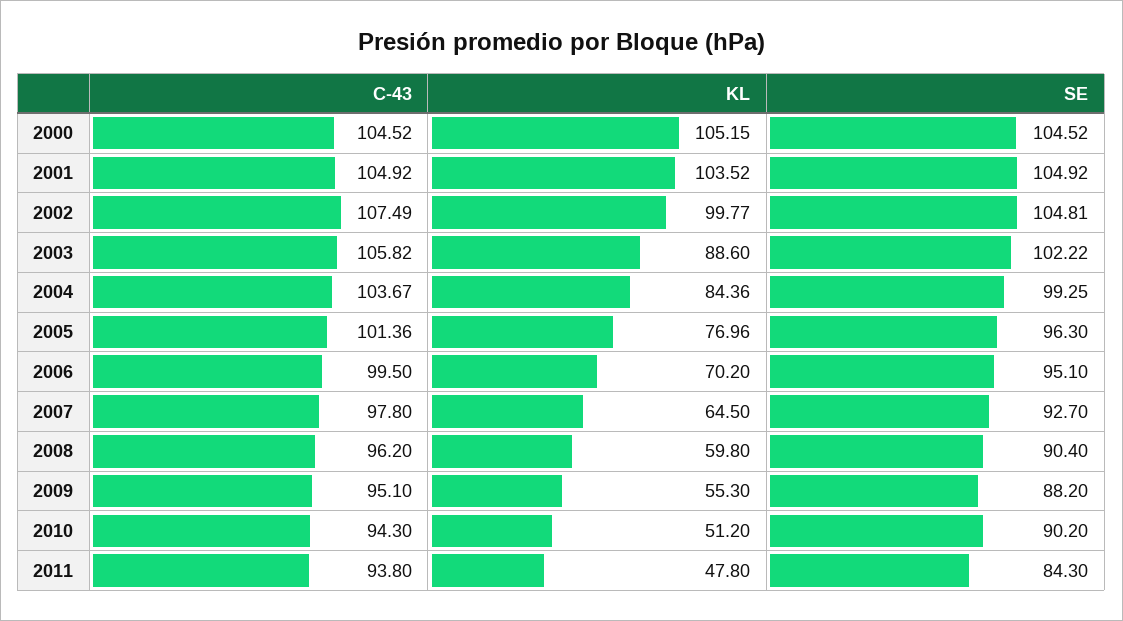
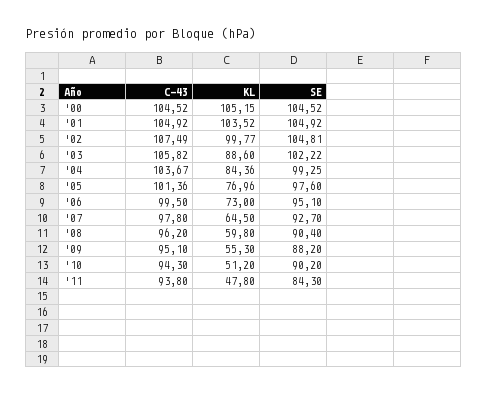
  {
    "C-43": {
      "2000": 104.52,
      "2001": 104.92,
      "2002": 107.49,
      "2003": 105.82,
      "2004": 103.67,
      "2005": 101.36,
      "2006": 99.5,
      "2007": 97.8,
      "2008": 96.2,
      "2009": 95.1,
      "2010": 94.3,
      "2011": 93.8
    },
    "KL": {
      "2000": 105.15,
      "2001": 103.52,
      "2002": 99.77,
      "2003": 88.6,
      "2004": 84.36,
      "2005": 76.96,
-     "2006": 70.2,
+     "2006": 73,
      "2007": 64.5,
      "2008": 59.8,
      "2009": 55.3,
      "2010": 51.2,
      "2011": 47.8
    },
    "SE": {
      "2000": 104.52,
      "2001": 104.92,
      "2002": 104.81,
      "2003": 102.22,
      "2004": 99.25,
-     "2005": 96.3,
+     "2005": 97.6,
      "2006": 95.1,
      "2007": 92.7,
      "2008": 90.4,
      "2009": 88.2,
      "2010": 90.2,
      "2011": 84.3
    }
  }

